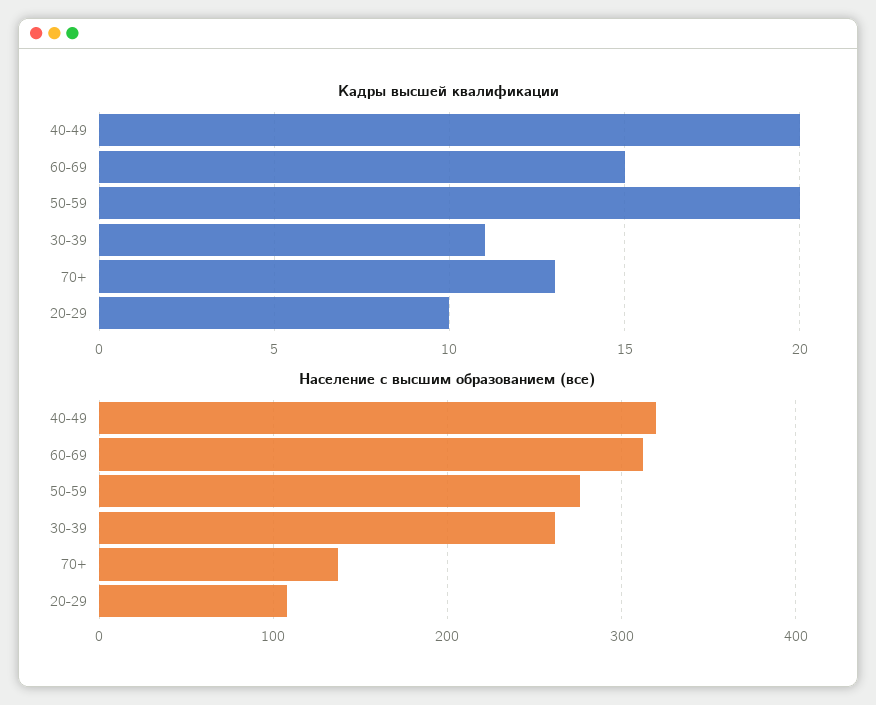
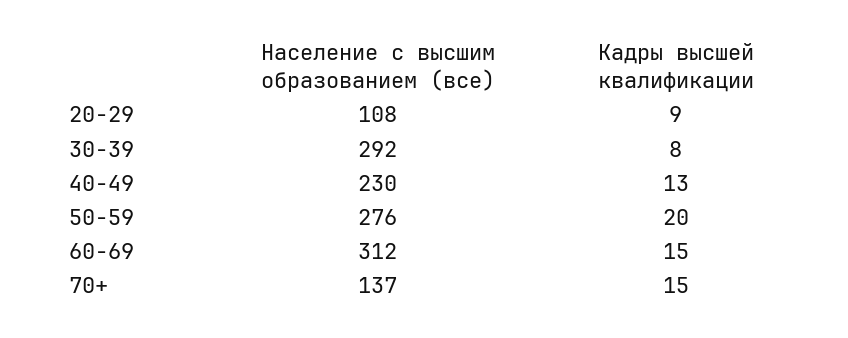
  {
    "Кадры высшей квалификации": {
-     "40-49": 20,
+     "40-49": 13,
      "60-69": 15,
      "50-59": 20,
-     "30-39": 11,
+     "30-39": 8,
-     "70+": 13,
+     "70+": 15,
-     "20-29": 10
+     "20-29": 9
    },
    "Население с высшим образованием (все)": {
-     "40-49": 320,
+     "40-49": 230,
      "60-69": 312,
      "50-59": 276,
-     "30-39": 260,
+     "30-39": 292,
      "70+": 137,
      "20-29": 108
    }
  }

